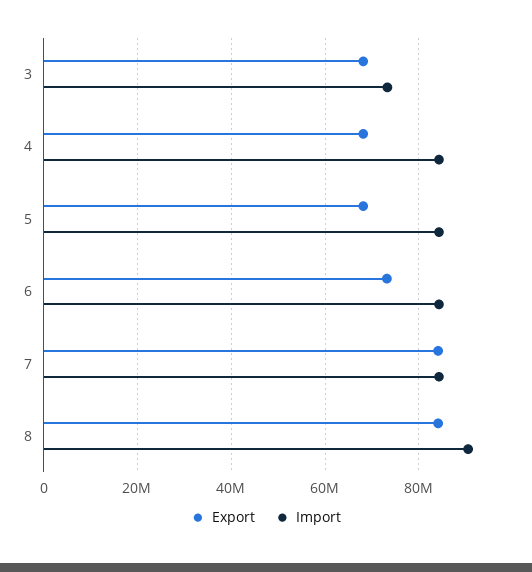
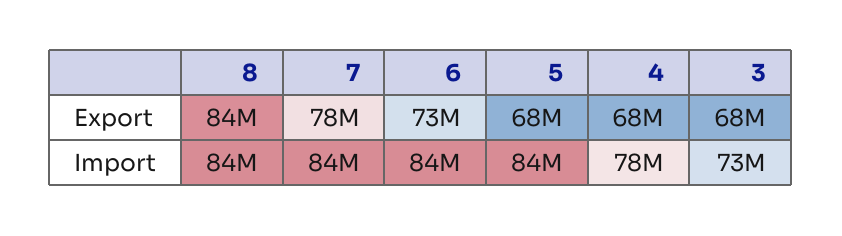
  {
    "Export": {
      "3": 68000000,
      "4": 68000000,
      "5": 68000000,
      "6": 73000000,
-     "7": 84000000,
+     "7": 78000000,
      "8": 84000000
    },
    "Import": {
      "3": 73000000,
-     "4": 84000000,
+     "4": 78000000,
      "5": 84000000,
      "6": 84000000,
      "7": 84000000,
-     "8": 90000000
+     "8": 84000000
    }
  }

